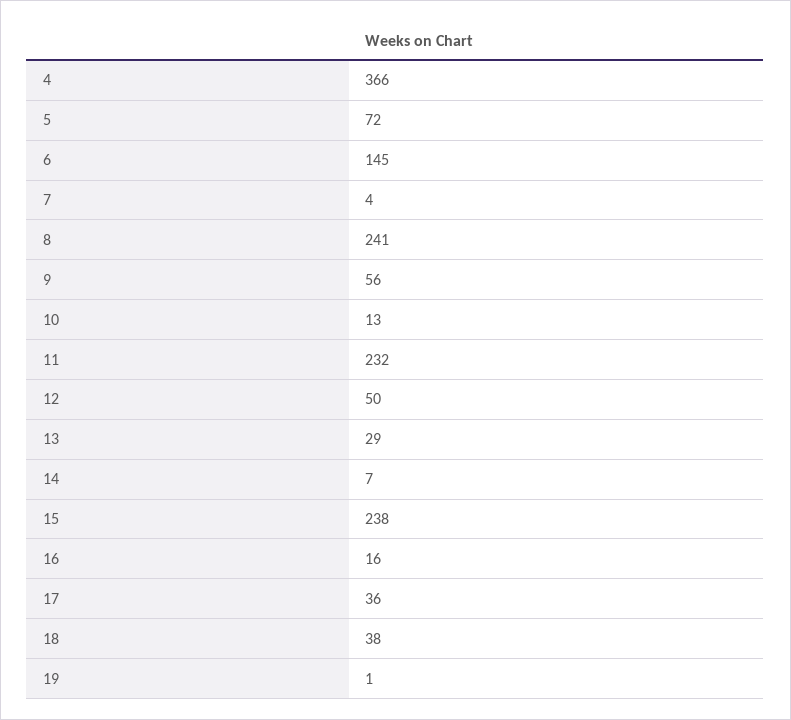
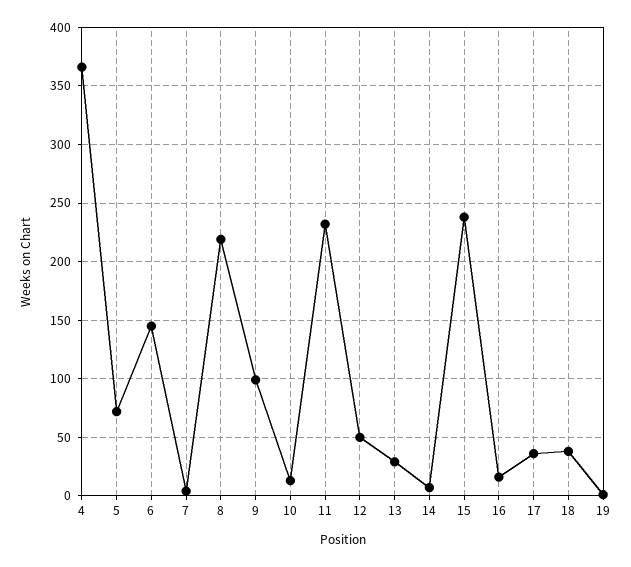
  {
    "4": 366,
    "5": 72,
    "6": 145,
    "7": 4,
-   "8": 241,
+   "8": 220,
-   "9": 56,
+   "9": 100,
    "10": 13,
    "11": 232,
    "12": 50,
    "13": 29,
    "14": 7,
    "15": 238,
    "16": 16,
    "17": 36,
    "18": 38,
    "19": 1
  }

